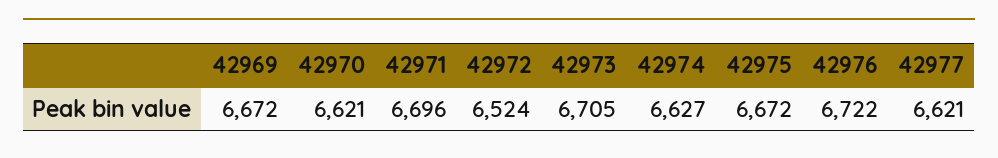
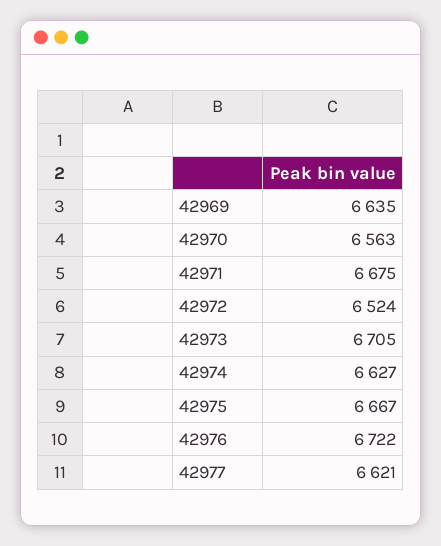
  {
-   "42969": 6672,
+   "42969": 6635,
-   "42970": 6621,
+   "42970": 6563,
-   "42971": 6696,
+   "42971": 6675,
    "42972": 6524,
    "42973": 6705,
    "42974": 6627,
-   "42975": 6672,
+   "42975": 6667,
    "42976": 6722,
    "42977": 6621
  }

